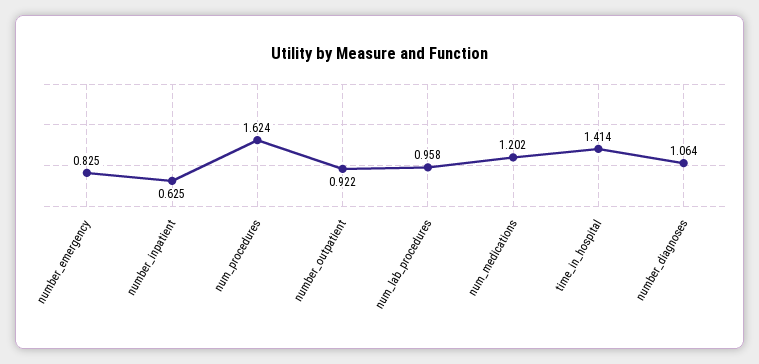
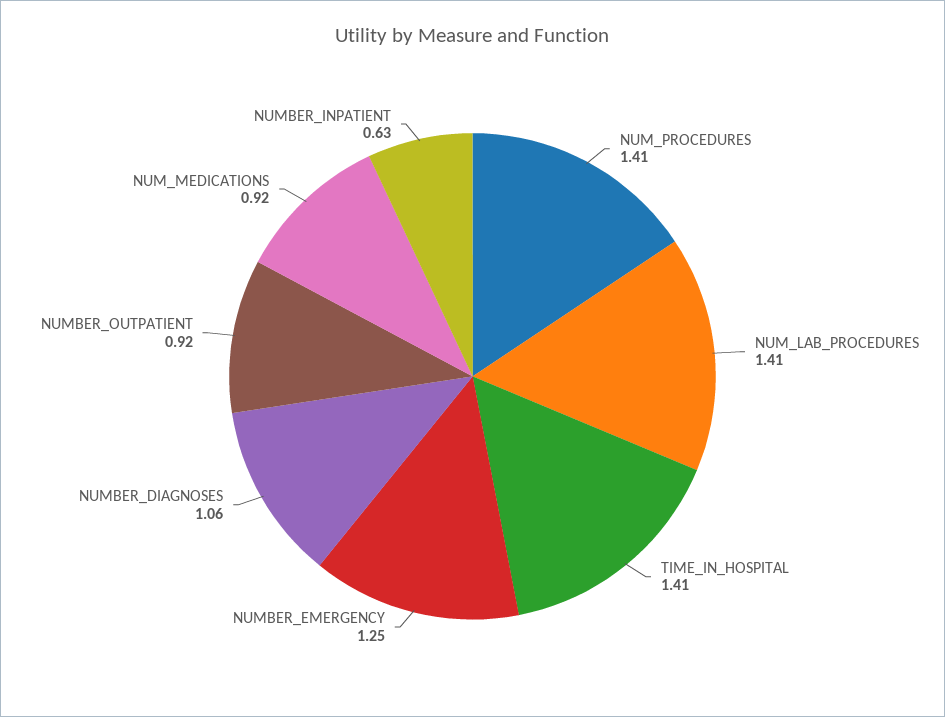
  {
-   "number_emergency": 0.825,
+   "number_emergency": 1.25,
    "number_inpatient": 0.625,
-   "num_procedures": 1.624,
+   "num_procedures": 1.41,
    "number_outpatient": 0.922,
-   "num_lab_procedures": 0.958,
+   "num_lab_procedures": 1.41,
-   "num_medications": 1.202,
+   "num_medications": 0.92,
    "time_in_hospital": 1.414,
    "number_diagnoses": 1.064
  }

